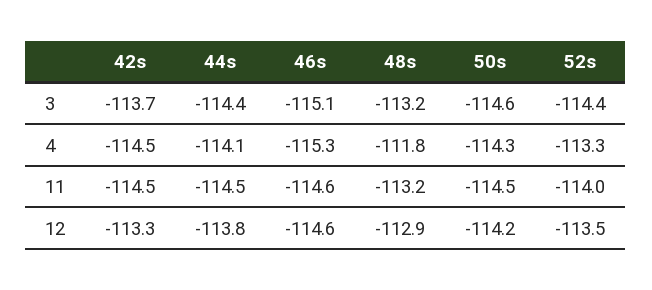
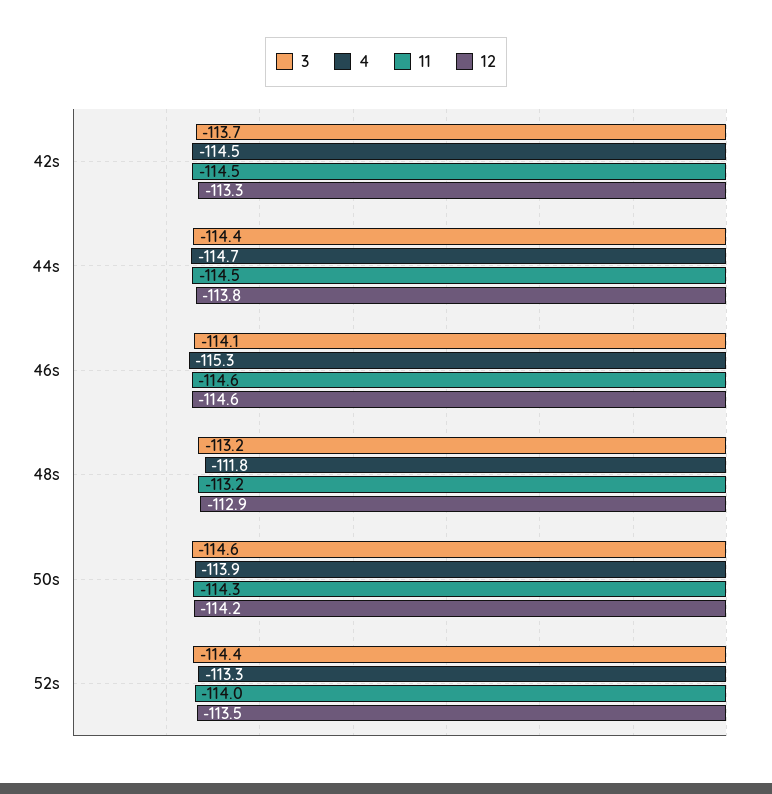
  {
    "3": {
      "42s": -113.7,
      "44s": -114.4,
-     "46s": -115.1,
+     "46s": -114.1,
      "48s": -113.2,
      "50s": -114.6,
      "52s": -114.4
    },
    "4": {
      "42s": -114.5,
-     "44s": -114.1,
+     "44s": -114.7,
      "46s": -115.3,
      "48s": -111.8,
-     "50s": -114.3,
+     "50s": -113.9,
      "52s": -113.3
    },
    "11": {
      "42s": -114.5,
      "44s": -114.5,
      "46s": -114.6,
      "48s": -113.2,
-     "50s": -114.5,
+     "50s": -114.3,
      "52s": -114
    },
    "12": {
      "42s": -113.3,
      "44s": -113.8,
      "46s": -114.6,
      "48s": -112.9,
      "50s": -114.2,
      "52s": -113.5
    }
  }

